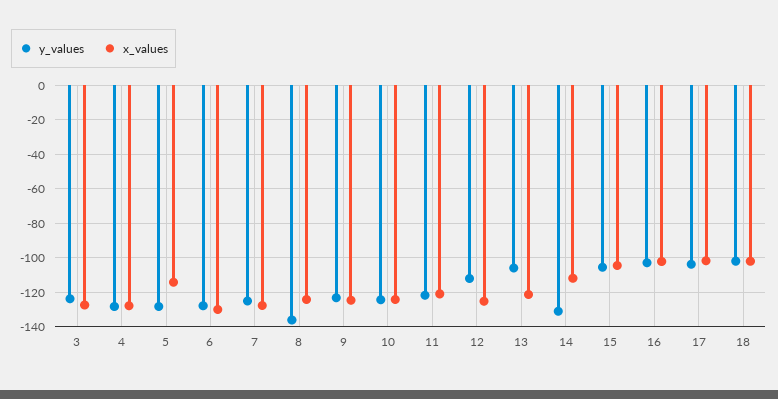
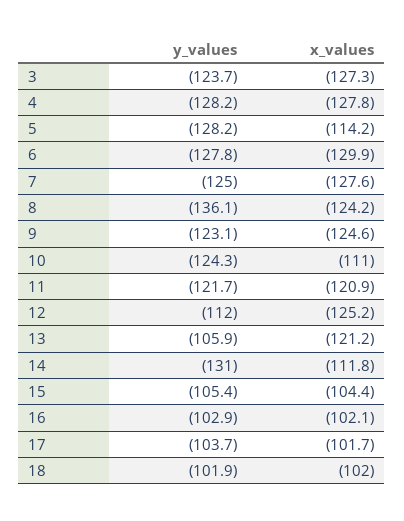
  {
    "y_values": {
      "3": -123.7,
      "4": -128.2,
      "5": -128.2,
      "6": -127.8,
      "7": -125,
      "8": -136.1,
      "9": -123.1,
      "10": -124.3,
      "11": -121.7,
      "12": -112,
      "13": -105.9,
      "14": -131,
      "15": -105.4,
      "16": -102.9,
      "17": -103.7,
      "18": -101.9
    },
    "x_values": {
      "3": -127.3,
      "4": -127.8,
      "5": -114.2,
      "6": -129.9,
      "7": -127.6,
      "8": -124.2,
      "9": -124.6,
-     "10": -125,
+     "10": -111,
      "11": -120.9,
      "12": -125.2,
      "13": -121.2,
      "14": -111.8,
      "15": -104.4,
      "16": -102.1,
      "17": -101.7,
      "18": -102
    }
  }

